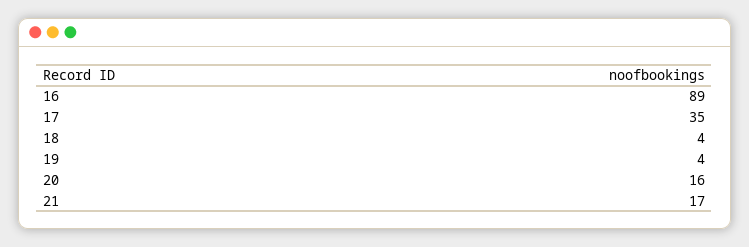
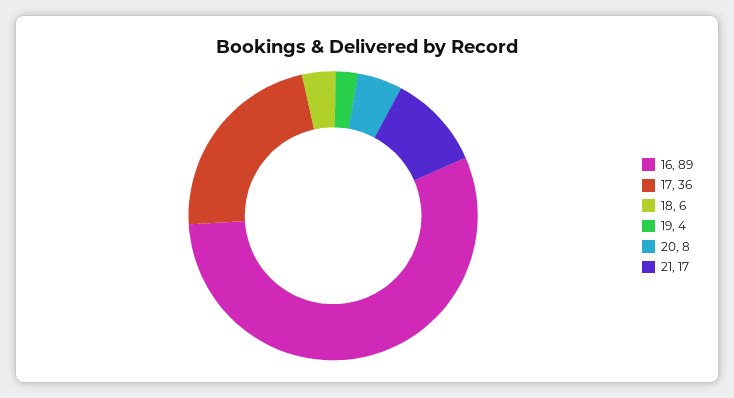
  {
    "16": 89,
-   "17": 35,
+   "17": 36,
-   "18": 4,
+   "18": 6,
    "19": 4,
-   "20": 16,
+   "20": 8,
    "21": 17
  }

